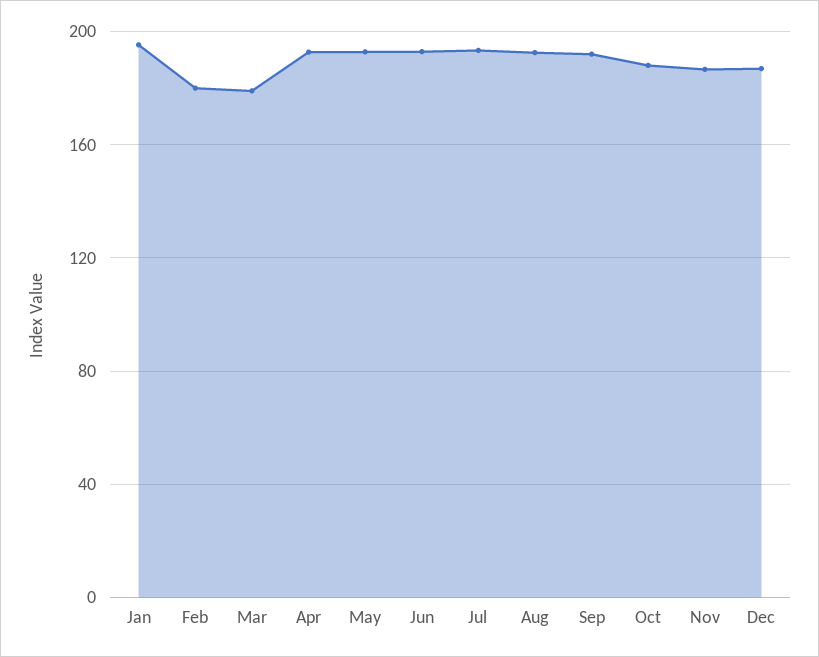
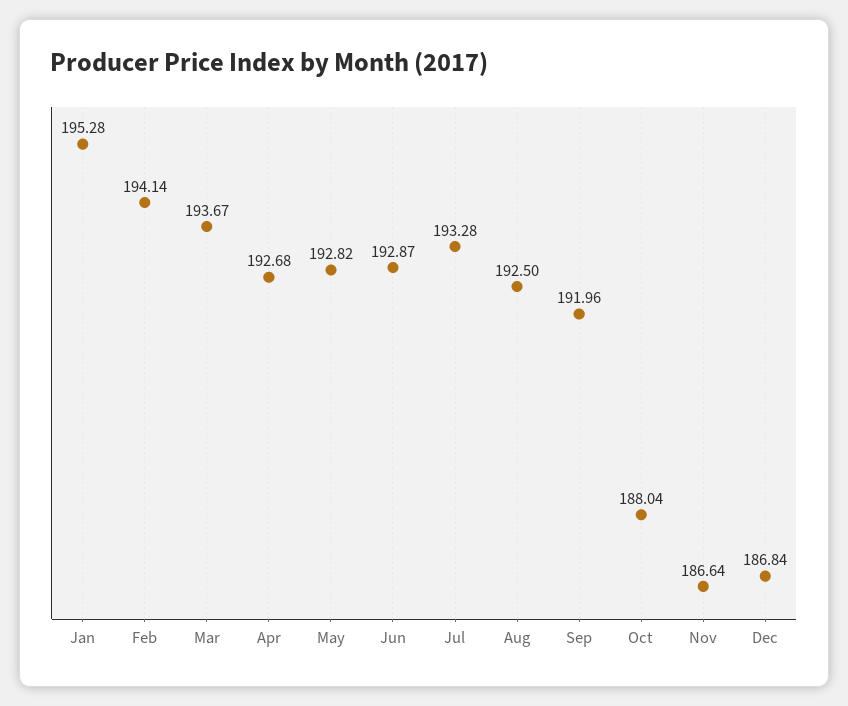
  {
    "Jan": 195.28,
-   "Feb": 180,
+   "Feb": 194.14,
-   "Mar": 180,
+   "Mar": 193.67,
    "Apr": 192.68,
    "May": 192.82,
    "Jun": 192.87,
    "Jul": 193.28,
    "Aug": 192.5,
    "Sep": 191.96,
    "Oct": 188.04,
    "Nov": 186.64,
    "Dec": 186.84
  }

